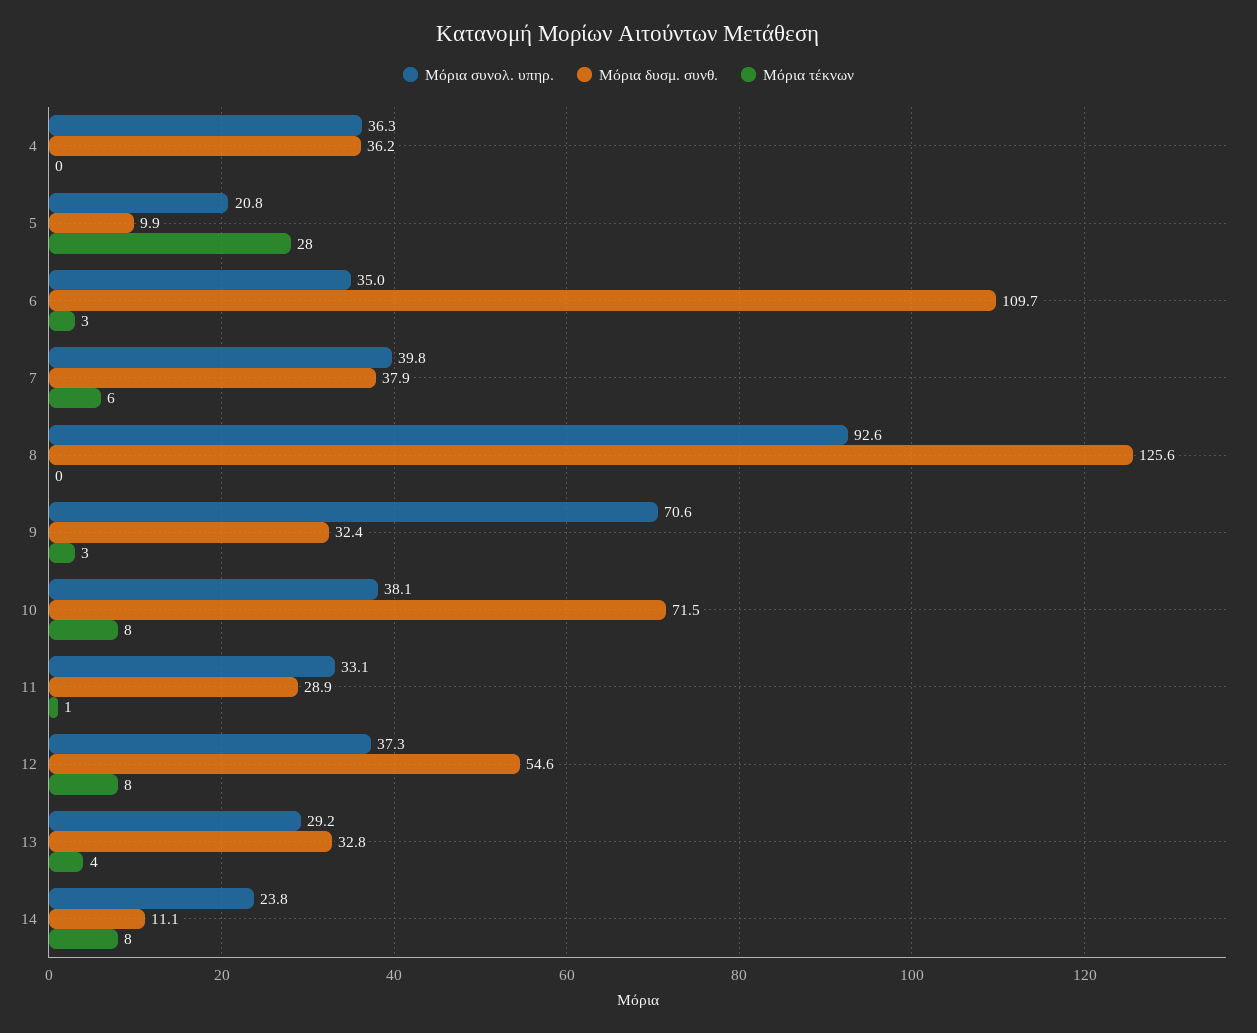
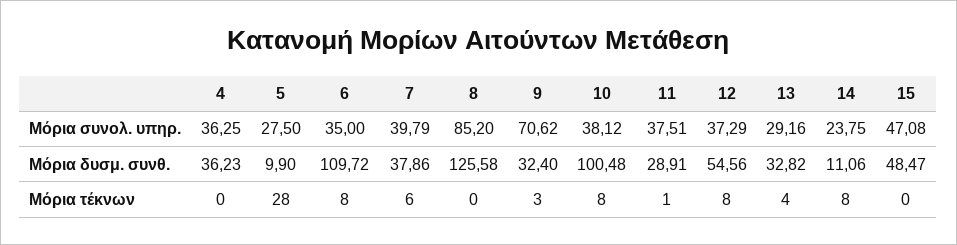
  {
    "Μόρια συνολ. υπηρ.": {
      "4": 36.25,
-     "5": 20.8,
+     "5": 27.5,
      "6": 35,
      "7": 39.79,
-     "8": 92.6,
+     "8": 85.2,
      "9": 70.62,
      "10": 38.12,
-     "11": 33.1,
+     "11": 37.51,
      "12": 37.29,
      "13": 29.16,
-     "14": 23.75
+     "14": 23.75,
+     "15": 47.08
    },
    "Μόρια δυσμ. συνθ.": {
      "4": 36.23,
      "5": 9.9,
      "6": 109.72,
      "7": 37.86,
      "8": 125.58,
      "9": 32.4,
-     "10": 71.5,
+     "10": 100.48,
      "11": 28.91,
      "12": 54.56,
      "13": 32.82,
-     "14": 11.06
+     "14": 11.06,
+     "15": 48.47
    },
    "Μόρια τέκνων": {
      "4": 0,
      "5": 28,
-     "6": 3,
+     "6": 8,
      "7": 6,
      "8": 0,
      "9": 3,
      "10": 8,
      "11": 1,
      "12": 8,
      "13": 4,
-     "14": 8
+     "14": 8,
+     "15": 0
    }
  }

